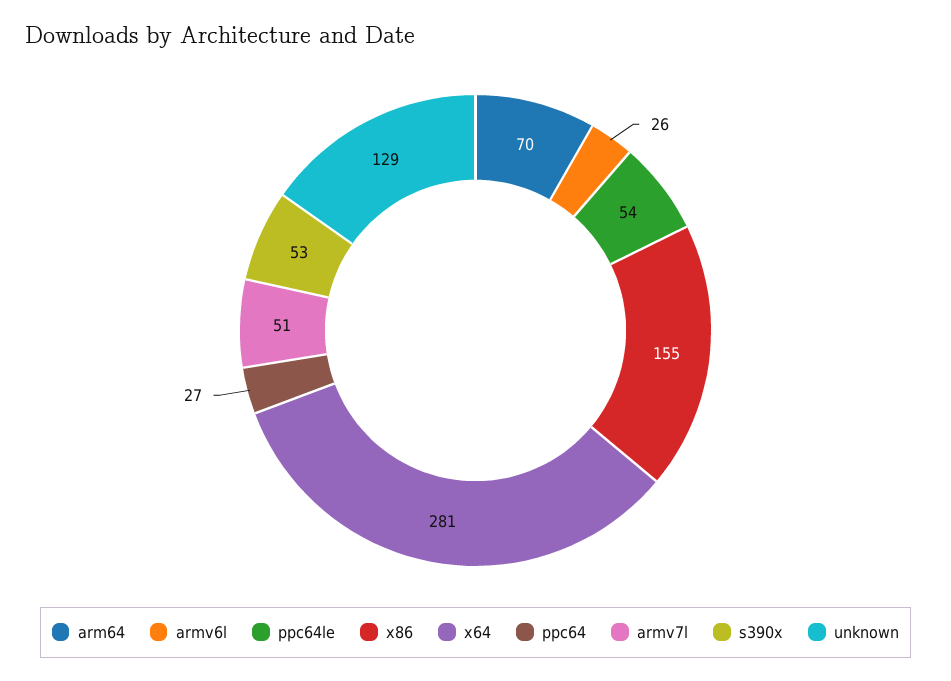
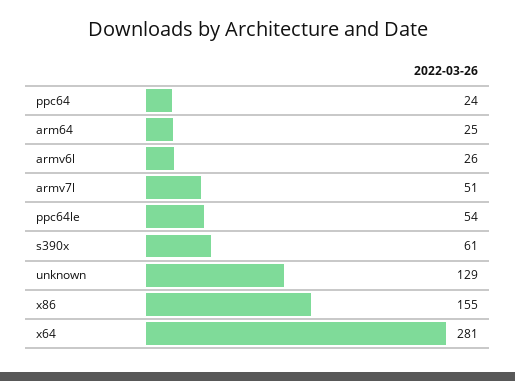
  {
-   "arm64": 70,
+   "arm64": 25,
    "armv6l": 26,
    "ppc64le": 54,
    "x86": 155,
    "x64": 281,
-   "ppc64": 27,
+   "ppc64": 24,
    "armv7l": 51,
-   "s390x": 53,
+   "s390x": 61,
    "unknown": 129
  }

